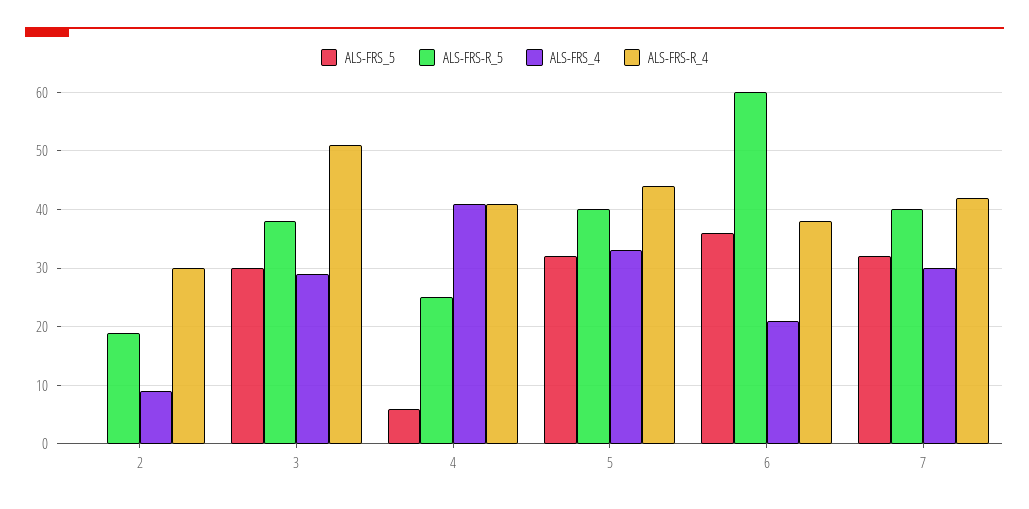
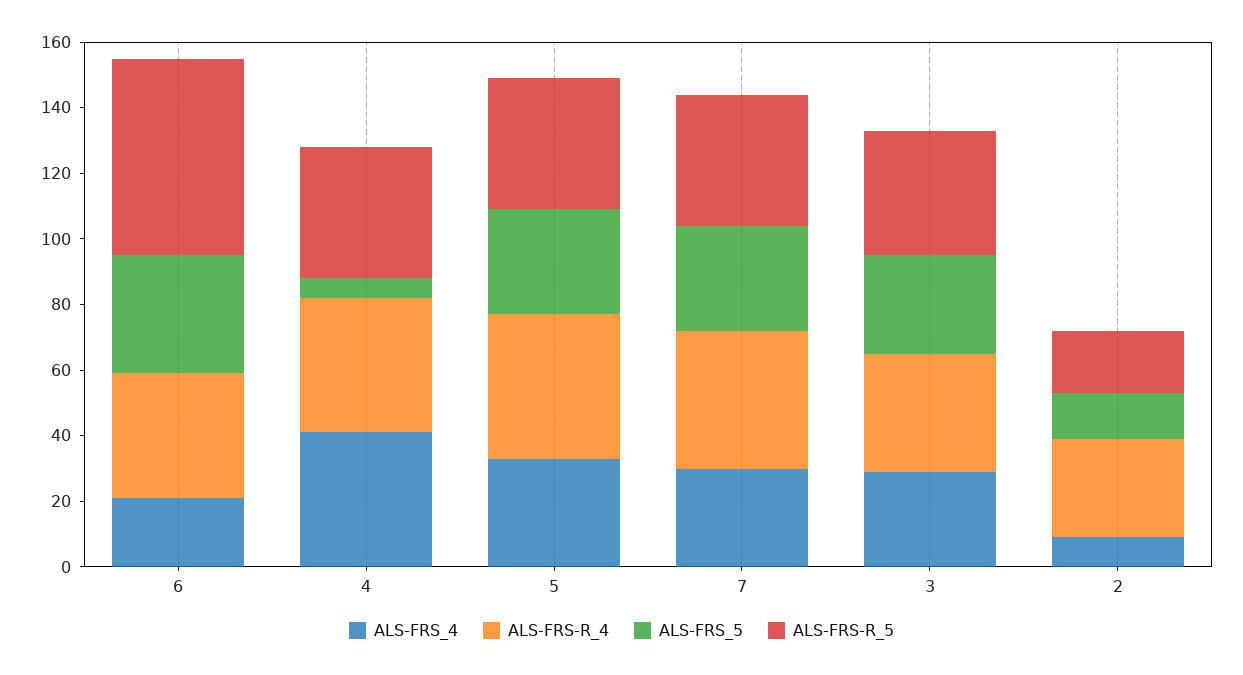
  {
    "ALS-FRS_5": {
-     "2": 0,
+     "2": 15,
      "3": 30,
      "4": 5,
      "5": 30,
      "6": 35,
      "7": 30
    },
    "ALS-FRS-R_5": {
      "2": 20,
      "3": 40,
-     "4": 25,
+     "4": 40,
      "5": 40,
      "6": 60,
      "7": 40
    },
    "ALS-FRS_4": {
      "2": 10,
      "3": 30,
      "4": 40,
      "5": 35,
      "6": 20,
      "7": 30
    },
    "ALS-FRS-R_4": {
      "2": 30,
-     "3": 50,
+     "3": 35,
      "4": 40,
      "5": 45,
      "6": 40,
      "7": 40
    }
  }

